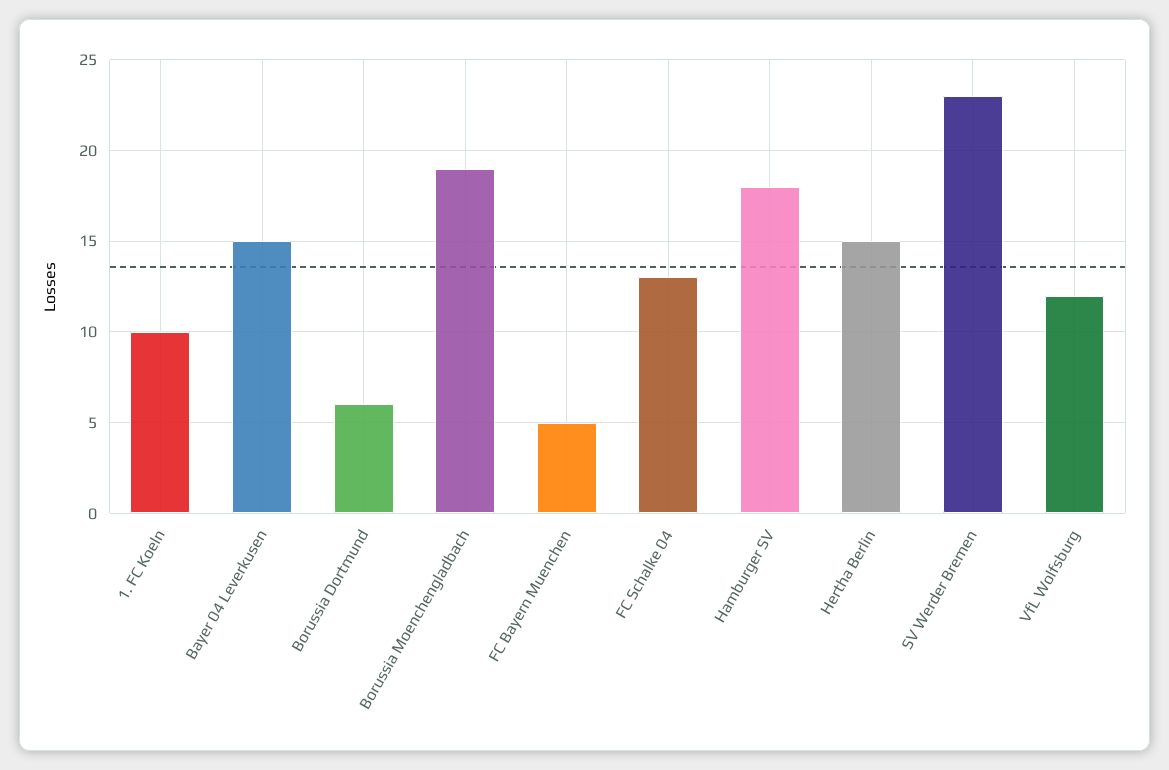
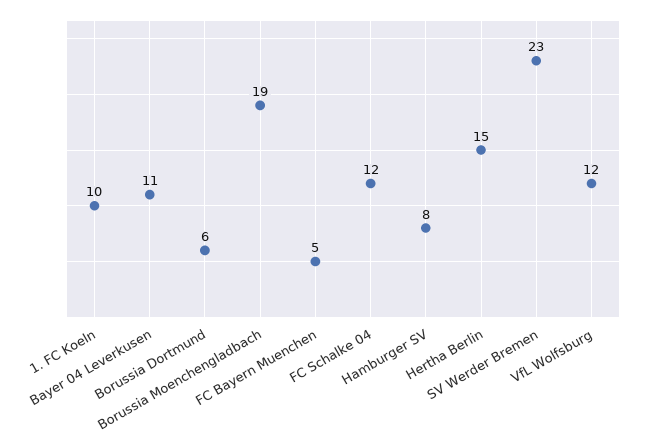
  {
    "1. FC Koeln": 10,
-   "Bayer 04 Leverkusen": 15,
+   "Bayer 04 Leverkusen": 11,
    "Borussia Dortmund": 6,
    "Borussia Moenchengladbach": 19,
    "FC Bayern Muenchen": 5,
-   "FC Schalke 04": 13,
+   "FC Schalke 04": 12,
-   "Hamburger SV": 18,
+   "Hamburger SV": 8,
    "Hertha Berlin": 15,
    "SV Werder Bremen": 23,
    "VfL Wolfsburg": 12
  }

